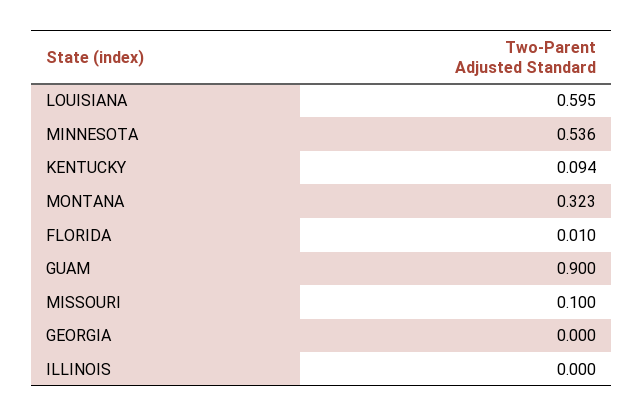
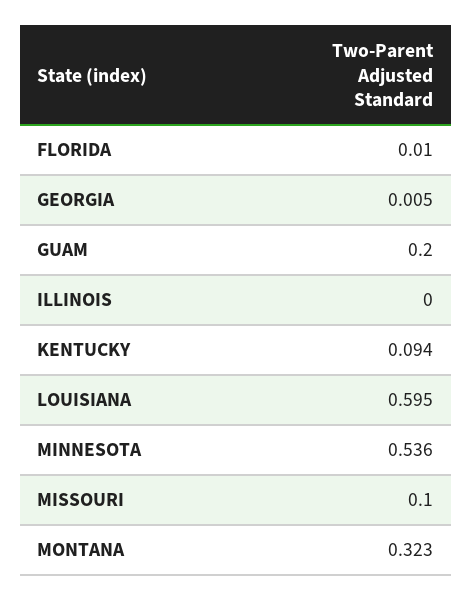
  {
    "LOUISIANA": 0.595,
    "MINNESOTA": 0.536,
    "KENTUCKY": 0.094,
    "MONTANA": 0.323,
    "FLORIDA": 0.01,
-   "GUAM": 0.9,
+   "GUAM": 0.2,
    "MISSOURI": 0.1,
-   "GEORGIA": 0,
+   "GEORGIA": 0.005,
    "ILLINOIS": 0
  }

